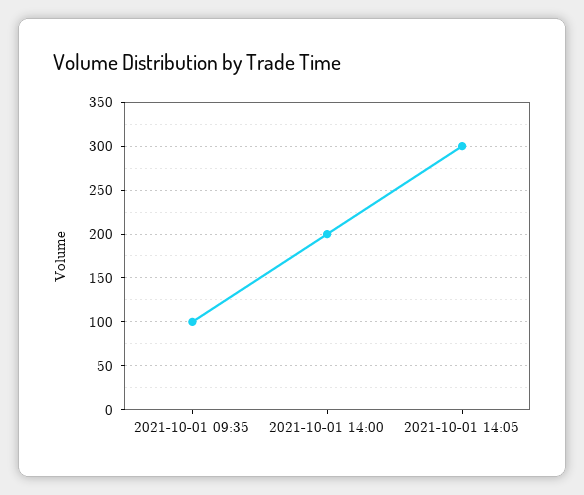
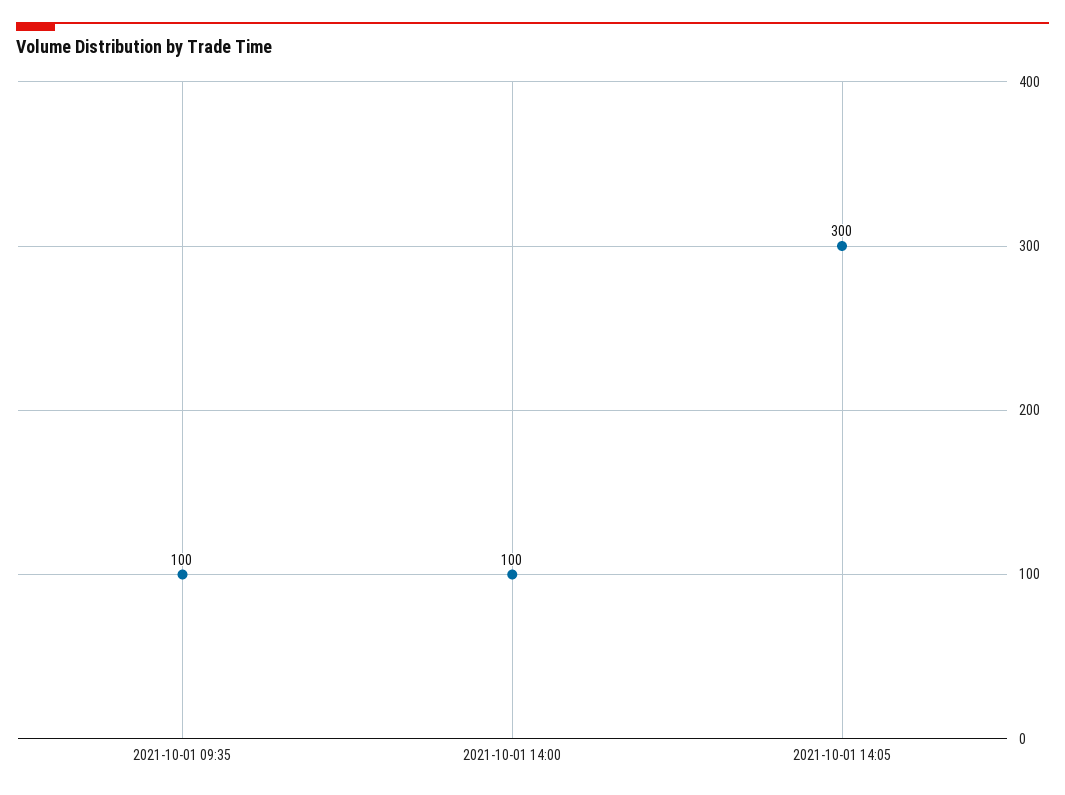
  {
    "2021-10-01 09:35": 100,
-   "2021-10-01 14:00": 200,
+   "2021-10-01 14:00": 100,
    "2021-10-01 14:05": 300
  }

